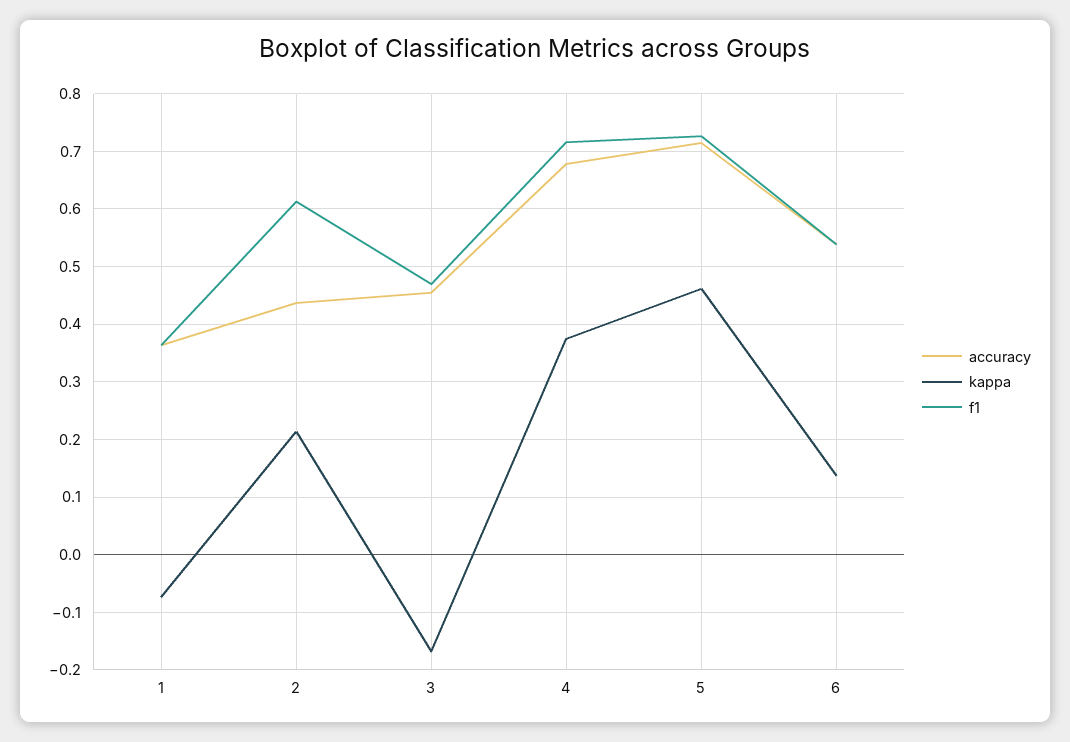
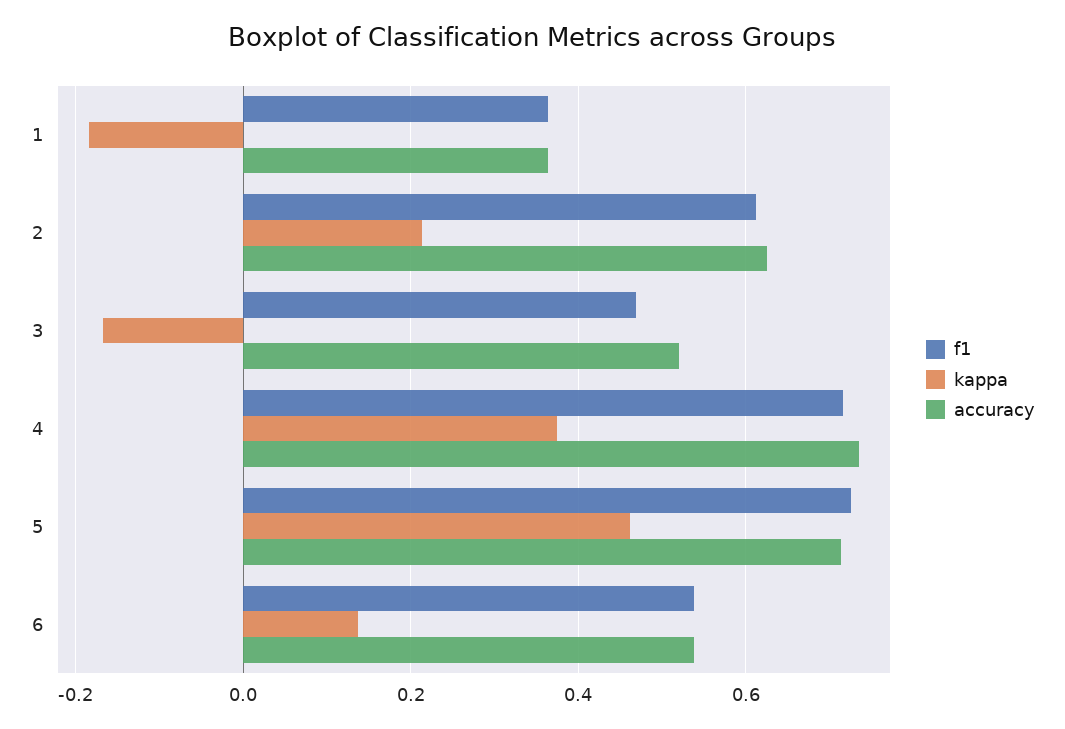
  {
    "accuracy": {
      "1": 0.36,
-     "2": 0.44,
+     "2": 0.62,
-     "3": 0.46,
+     "3": 0.52,
-     "4": 0.68,
+     "4": 0.74,
      "5": 0.72,
      "6": 0.54
    },
    "kappa": {
-     "1": -0.08,
+     "1": -0.18,
      "2": 0.22,
      "3": -0.16,
      "4": 0.38,
      "5": 0.46,
      "6": 0.14
    },
    "f1": {
      "1": 0.36,
      "2": 0.62,
      "3": 0.46,
      "4": 0.72,
      "5": 0.72,
      "6": 0.54
    }
  }

